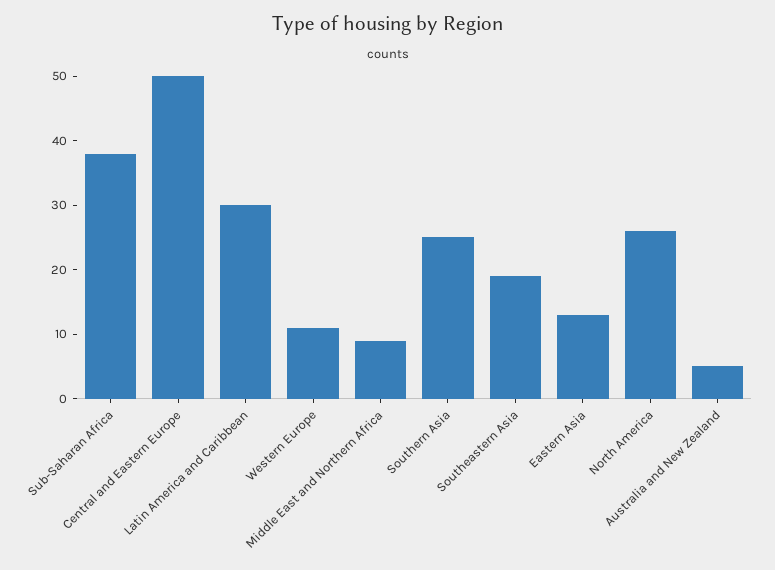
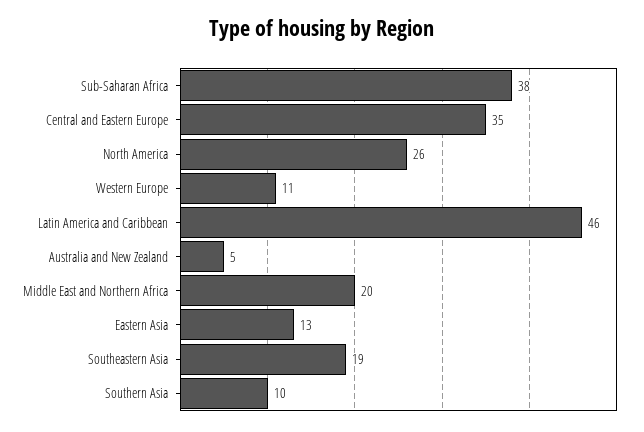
  {
    "Sub-Saharan Africa": 38,
-   "Central and Eastern Europe": 50,
+   "Central and Eastern Europe": 35,
-   "Latin America and Caribbean": 30,
+   "Latin America and Caribbean": 46,
    "Western Europe": 11,
-   "Middle East and Northern Africa": 10,
+   "Middle East and Northern Africa": 20,
-   "Southern Asia": 25,
+   "Southern Asia": 10,
    "Southeastern Asia": 19,
    "Eastern Asia": 13,
    "North America": 26,
    "Australia and New Zealand": 5
  }

